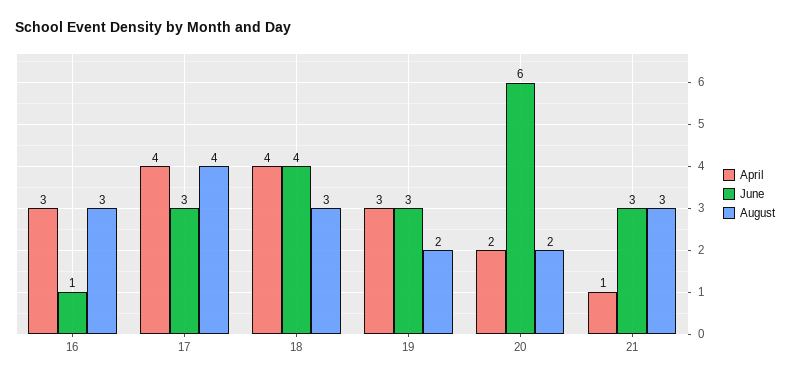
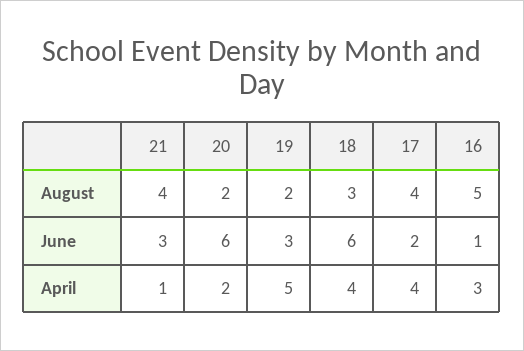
  {
    "April": {
      "16": 3,
      "17": 4,
      "18": 4,
-     "19": 3,
+     "19": 5,
      "20": 2,
      "21": 1
    },
    "June": {
      "16": 1,
-     "17": 3,
+     "17": 2,
-     "18": 4,
+     "18": 6,
      "19": 3,
      "20": 6,
      "21": 3
    },
    "August": {
-     "16": 3,
+     "16": 5,
      "17": 4,
      "18": 3,
      "19": 2,
      "20": 2,
-     "21": 3
+     "21": 4
    }
  }

